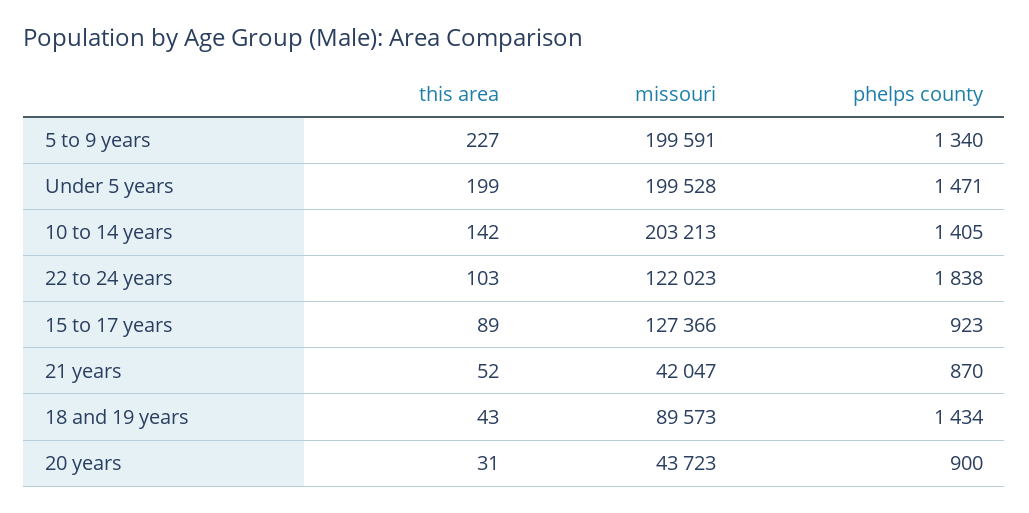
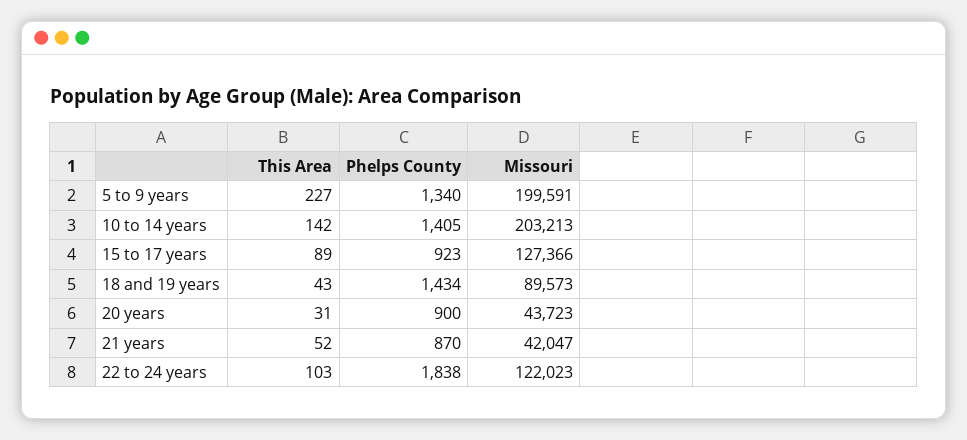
  {
    "this area": {
      "5 to 9 years": 227,
-     "Under 5 years": 199,
      "10 to 14 years": 142,
      "22 to 24 years": 103,
      "15 to 17 years": 89,
      "21 years": 52,
      "18 and 19 years": 43,
      "20 years": 31
    },
    "missouri": {
      "5 to 9 years": 199591,
-     "Under 5 years": 199528,
      "10 to 14 years": 203213,
      "22 to 24 years": 122023,
      "15 to 17 years": 127366,
      "21 years": 42047,
      "18 and 19 years": 89573,
      "20 years": 43723
    },
    "phelps county": {
      "5 to 9 years": 1340,
-     "Under 5 years": 1471,
      "10 to 14 years": 1405,
      "22 to 24 years": 1838,
      "15 to 17 years": 923,
      "21 years": 870,
      "18 and 19 years": 1434,
      "20 years": 900
    }
  }

